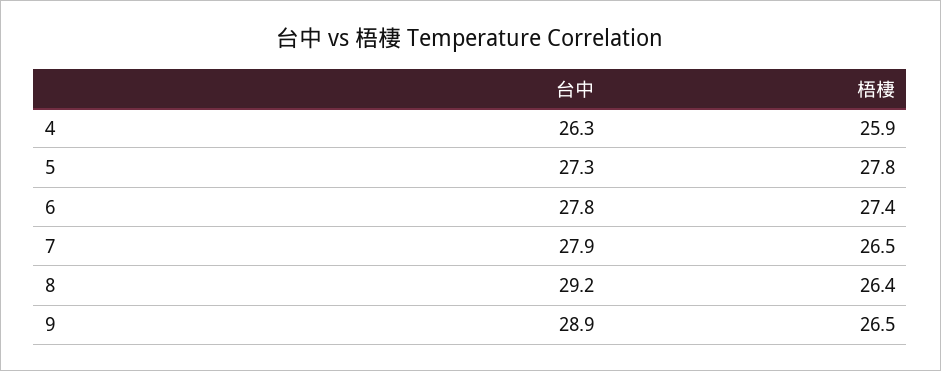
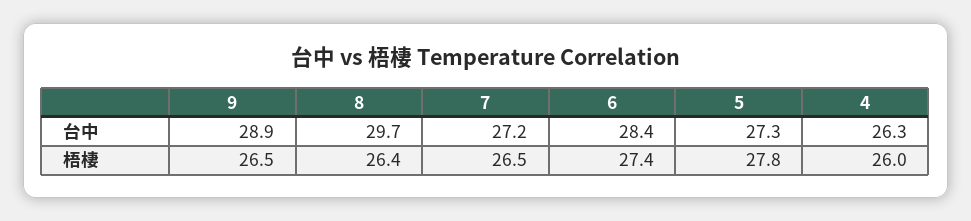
  {
    "台中": {
      "4": 26.3,
      "5": 27.3,
-     "6": 27.8,
+     "6": 28.4,
-     "7": 27.9,
+     "7": 27.2,
-     "8": 29.2,
+     "8": 29.7,
      "9": 28.9
    },
    "梧棲": {
-     "4": 25.9,
+     "4": 26,
      "5": 27.8,
      "6": 27.4,
      "7": 26.5,
      "8": 26.4,
      "9": 26.5
    }
  }

